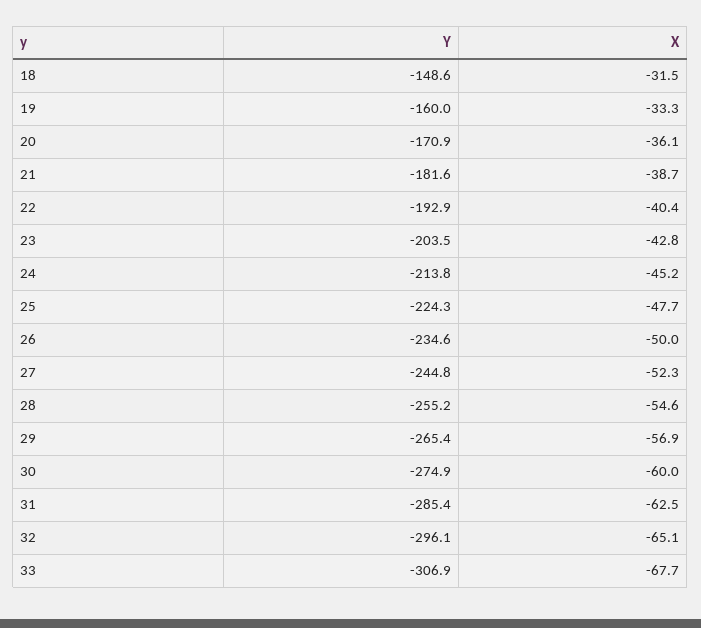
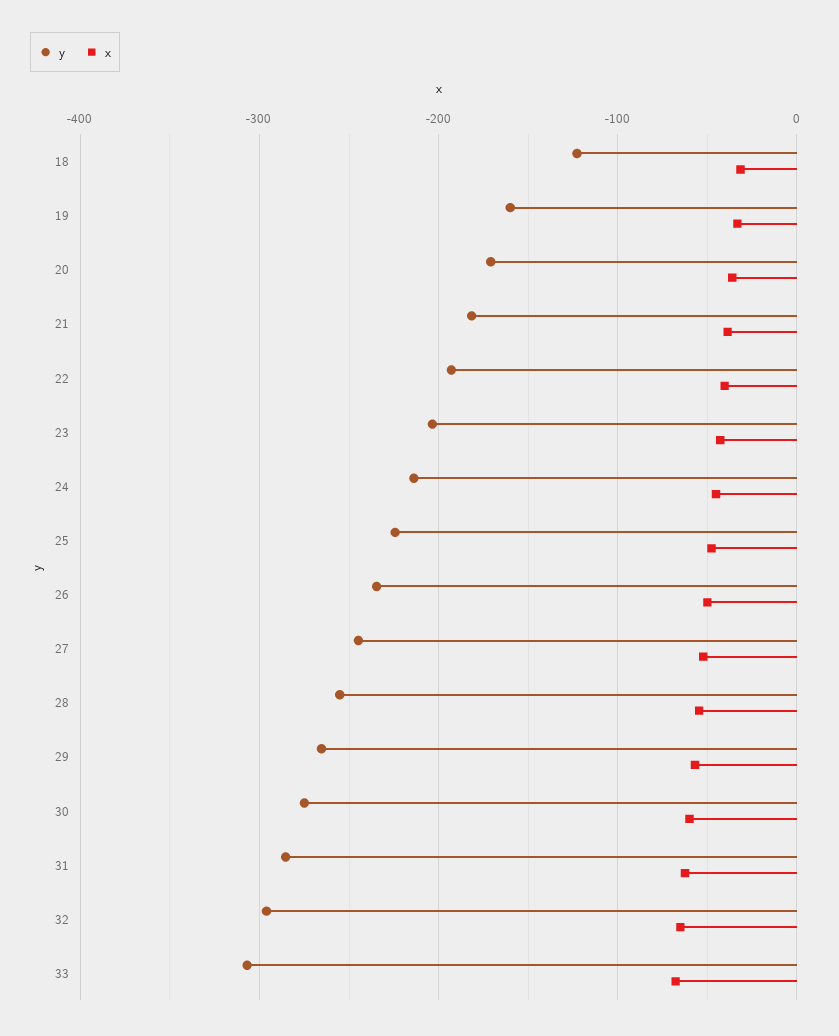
  {
    "Y": {
-     "18": -148.6,
+     "18": -120,
      "19": -160,
      "20": -170.9,
      "21": -181.6,
      "22": -192.9,
      "23": -203.5,
      "24": -213.8,
      "25": -224.3,
      "26": -234.6,
      "27": -244.8,
      "28": -255.2,
      "29": -265.4,
      "30": -274.9,
      "31": -285.4,
      "32": -296.1,
      "33": -306.9
    },
    "X": {
      "18": -31.5,
      "19": -33.3,
      "20": -36.1,
      "21": -38.7,
      "22": -40.4,
      "23": -42.8,
      "24": -45.2,
      "25": -47.7,
      "26": -50,
      "27": -52.3,
      "28": -54.6,
      "29": -56.9,
      "30": -60,
      "31": -62.5,
      "32": -65.1,
      "33": -67.7
    }
  }

